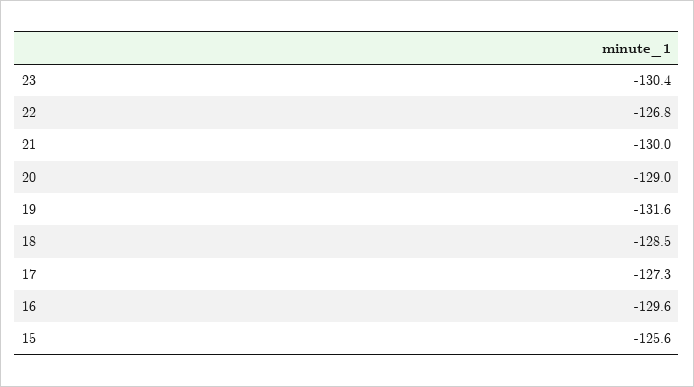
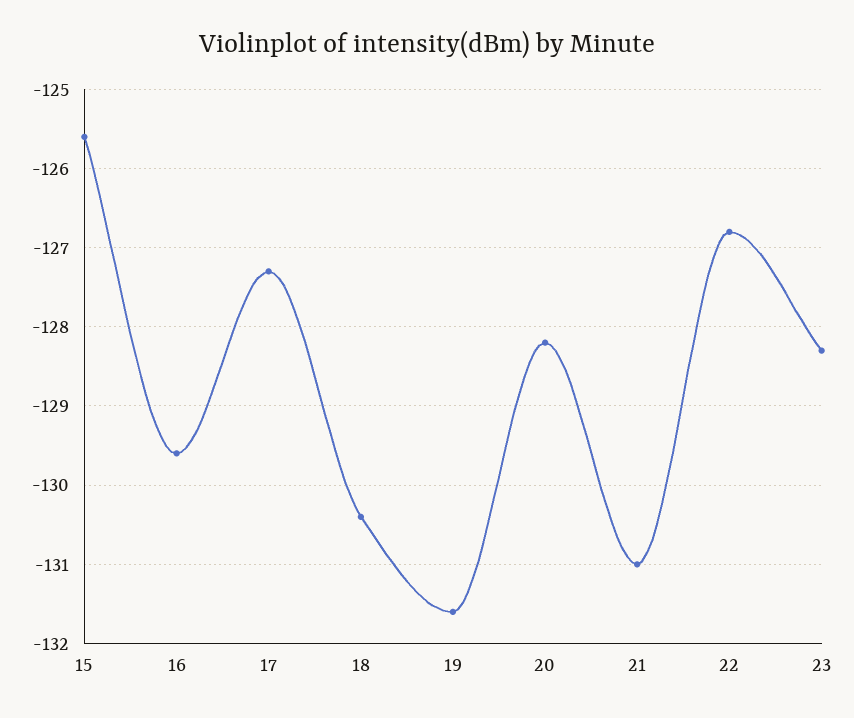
  {
-   "23": -130.4,
+   "23": -128.3,
    "22": -126.8,
-   "21": -130,
+   "21": -131,
-   "20": -129,
+   "20": -128.2,
    "19": -131.6,
-   "18": -128.5,
+   "18": -130.4,
    "17": -127.3,
    "16": -129.6,
    "15": -125.6
  }

